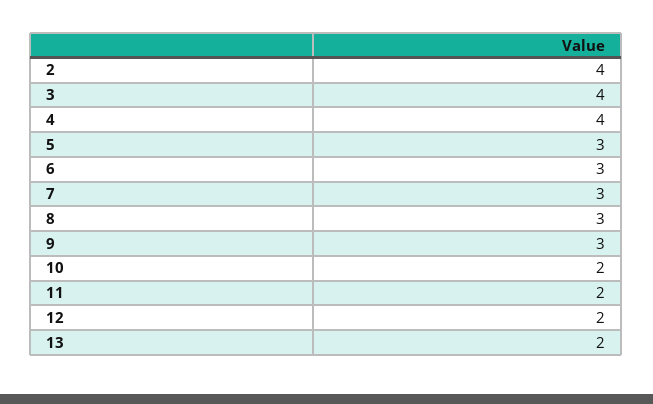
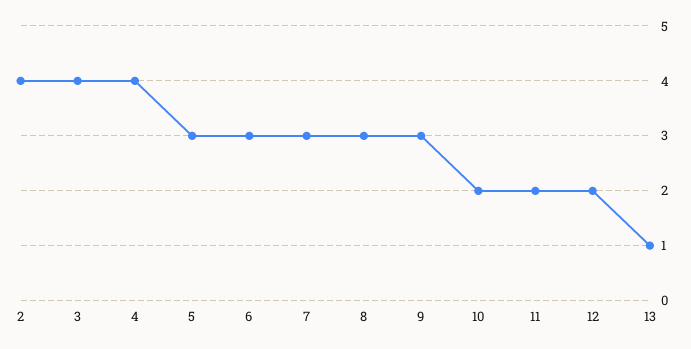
  {
    "2": 4,
    "3": 4,
    "4": 4,
    "5": 3,
    "6": 3,
    "7": 3,
    "8": 3,
    "9": 3,
    "10": 2,
    "11": 2,
    "12": 2,
-   "13": 2
+   "13": 1
  }

